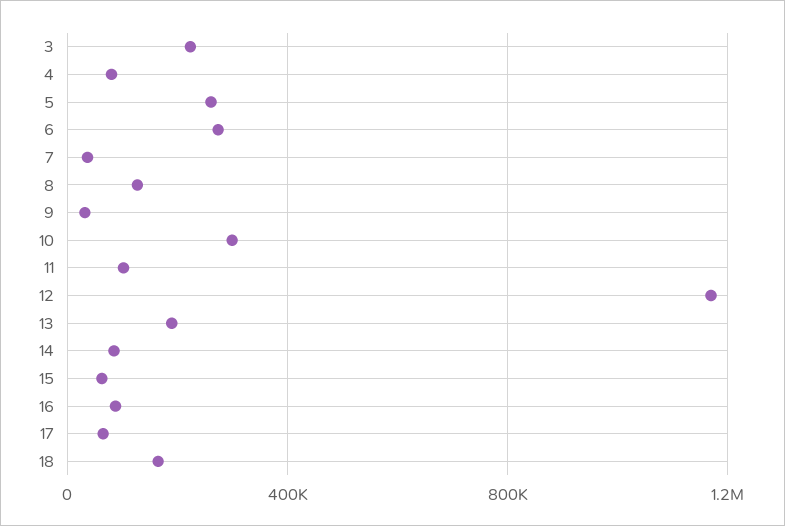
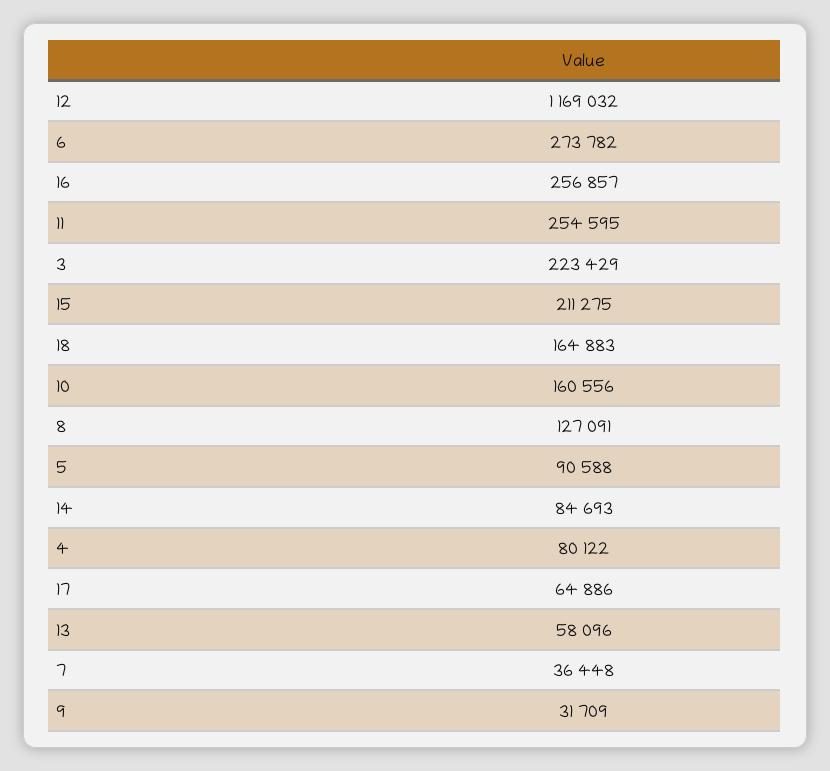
  {
    "3": 223429,
    "4": 80122,
-   "5": 250000,
+   "5": 90588,
    "6": 273782,
    "7": 36448,
    "8": 127091,
    "9": 31709,
-   "10": 300000,
+   "10": 160556,
-   "11": 100000,
+   "11": 254595,
    "12": 1169032,
-   "13": 200000,
+   "13": 58096,
    "14": 84693,
-   "15": 50000,
+   "15": 211275,
-   "16": 100000,
+   "16": 256857,
    "17": 64886,
    "18": 164883
  }

